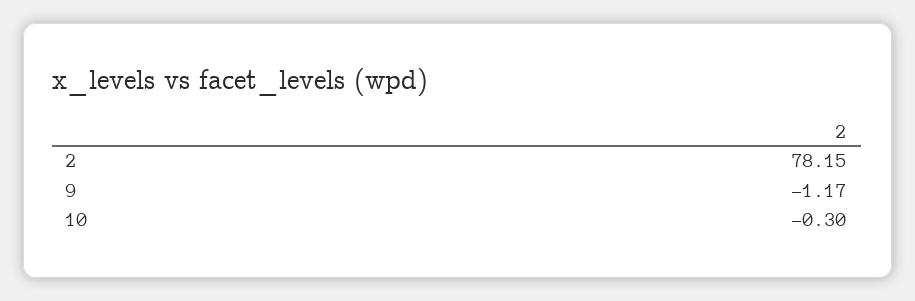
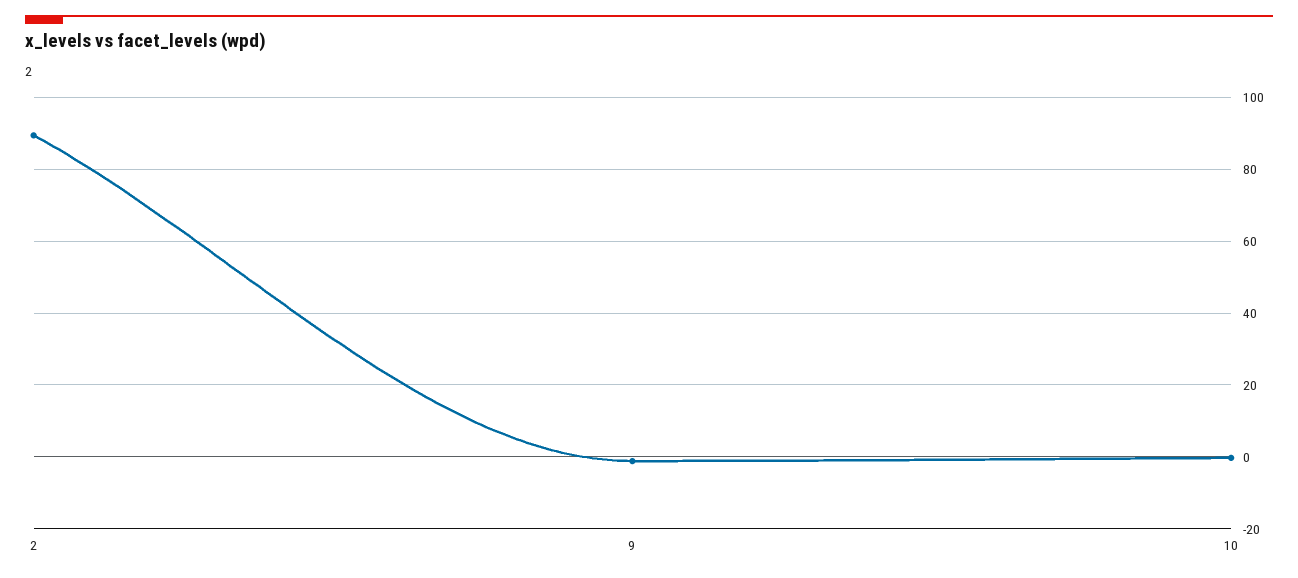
  {
-   "2": 78.15,
+   "2": 90,
    "9": -1.17,
    "10": -0.3
  }

